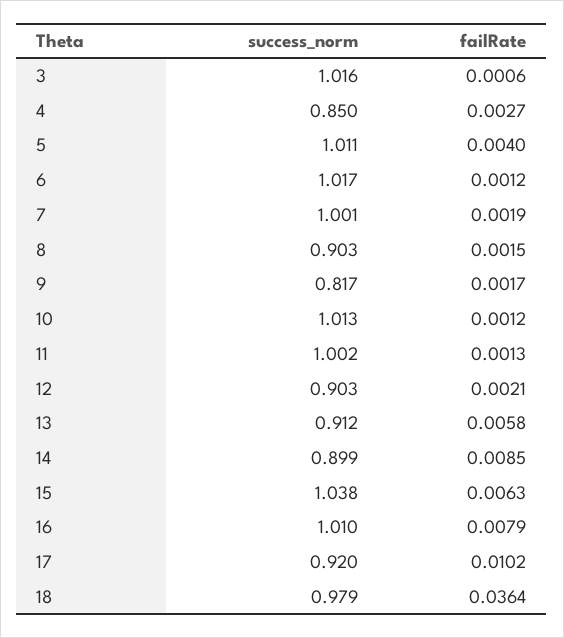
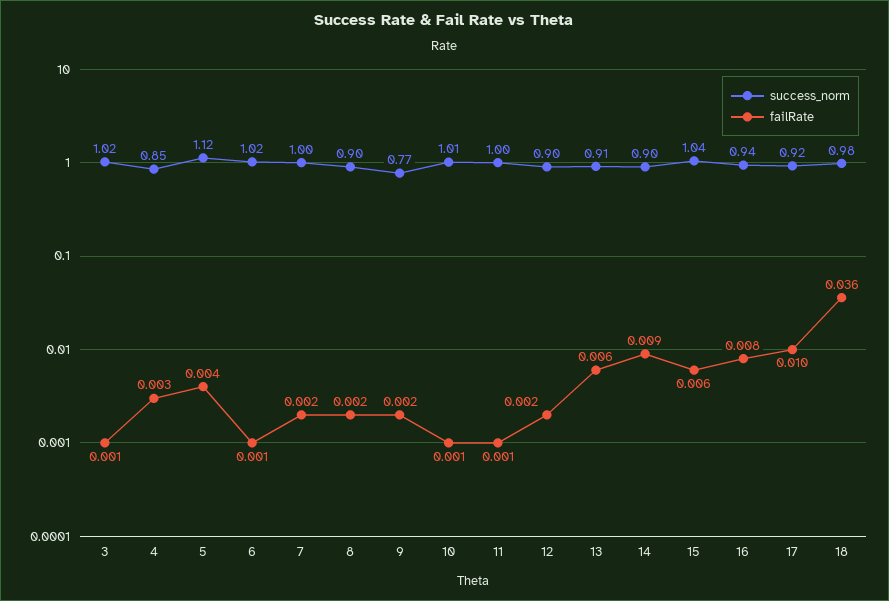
  {
    "success_norm": {
      "3": 1.016,
      "4": 0.85,
-     "5": 1.011,
+     "5": 1.12,
      "6": 1.017,
      "7": 1.001,
      "8": 0.903,
-     "9": 0.817,
+     "9": 0.77,
      "10": 1.013,
      "11": 1.002,
      "12": 0.903,
      "13": 0.912,
      "14": 0.899,
      "15": 1.038,
-     "16": 1.01,
+     "16": 0.94,
      "17": 0.92,
      "18": 0.979
    },
    "failRate": {
      "3": 0.0006,
      "4": 0.0027,
      "5": 0.004,
      "6": 0.0012,
      "7": 0.0019,
      "8": 0.0015,
      "9": 0.0017,
      "10": 0.0012,
      "11": 0.0013,
      "12": 0.0021,
      "13": 0.0058,
      "14": 0.0085,
      "15": 0.0063,
      "16": 0.0079,
      "17": 0.0102,
      "18": 0.0364
    }
  }

